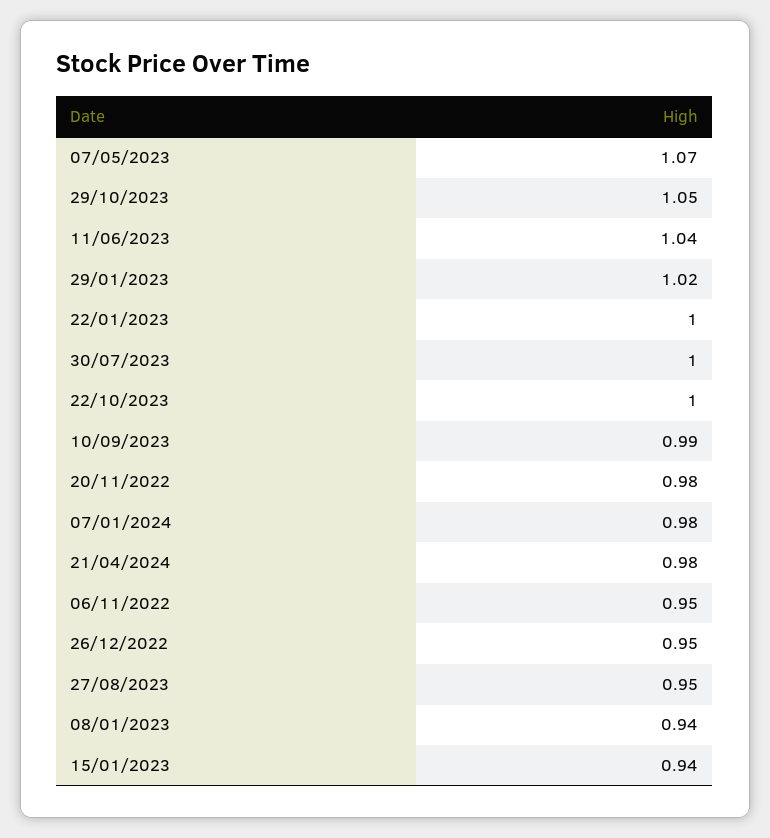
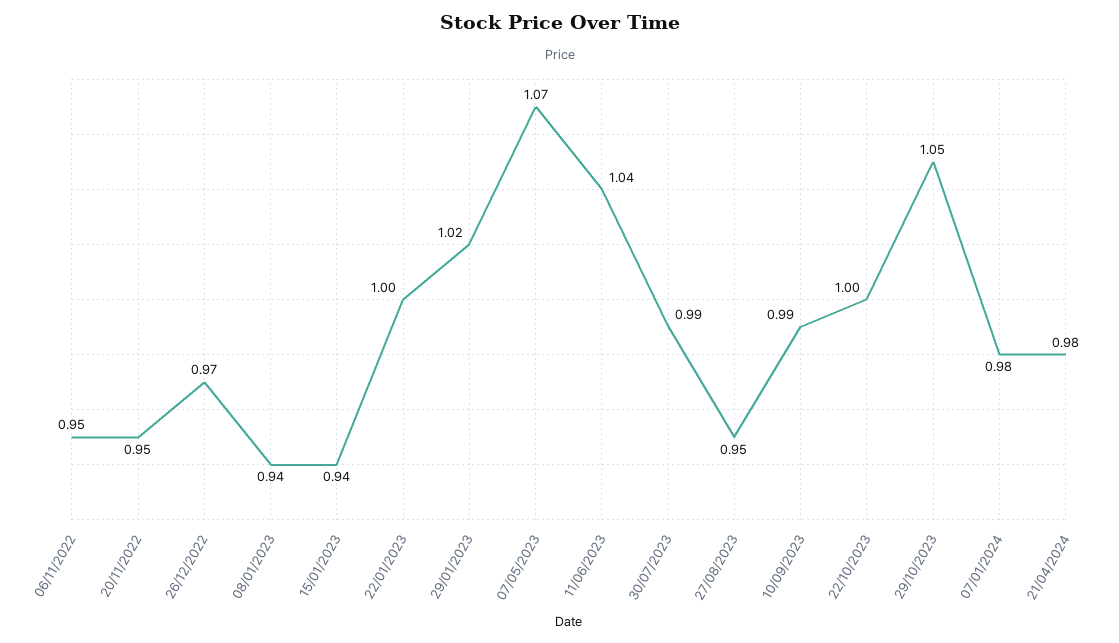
  {
    "07/05/2023": 1.07,
    "29/10/2023": 1.05,
    "11/06/2023": 1.04,
    "29/01/2023": 1.02,
    "22/01/2023": 1,
-   "30/07/2023": 1,
+   "30/07/2023": 0.99,
    "22/10/2023": 1,
    "10/09/2023": 0.99,
-   "20/11/2022": 0.98,
+   "20/11/2022": 0.95,
    "07/01/2024": 0.98,
    "21/04/2024": 0.98,
    "06/11/2022": 0.95,
-   "26/12/2022": 0.95,
+   "26/12/2022": 0.97,
    "27/08/2023": 0.95,
    "08/01/2023": 0.94,
    "15/01/2023": 0.94
  }

